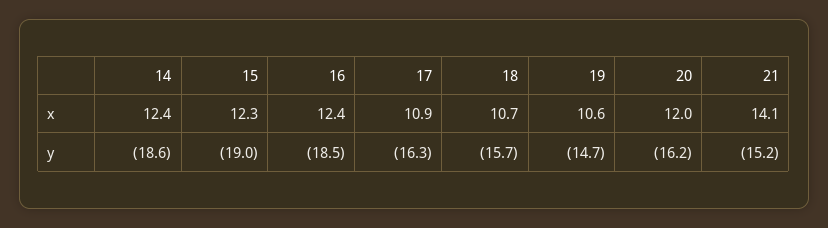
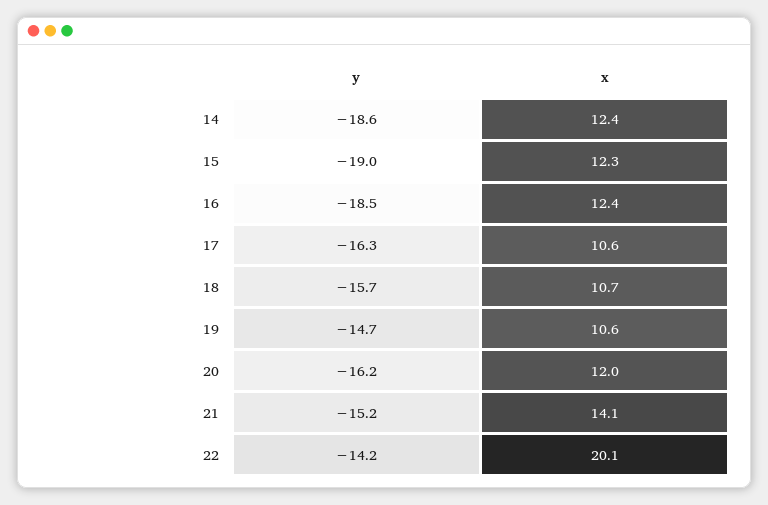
  {
    "14": {
      "x": 12.4,
      "y": -18.6
    },
    "15": {
      "x": 12.3,
      "y": -19
    },
    "16": {
      "x": 12.4,
      "y": -18.5
    },
    "17": {
-     "x": 10.9,
+     "x": 10.6,
      "y": -16.3
    },
    "18": {
      "x": 10.7,
      "y": -15.7
    },
    "19": {
      "x": 10.6,
      "y": -14.7
    },
    "20": {
      "x": 12,
      "y": -16.2
    },
    "21": {
      "x": 14.1,
      "y": -15.2
-   }
+   },
+   "22": {
+     "y": -14.2,
+     "x": 20.1
+   }
  }

